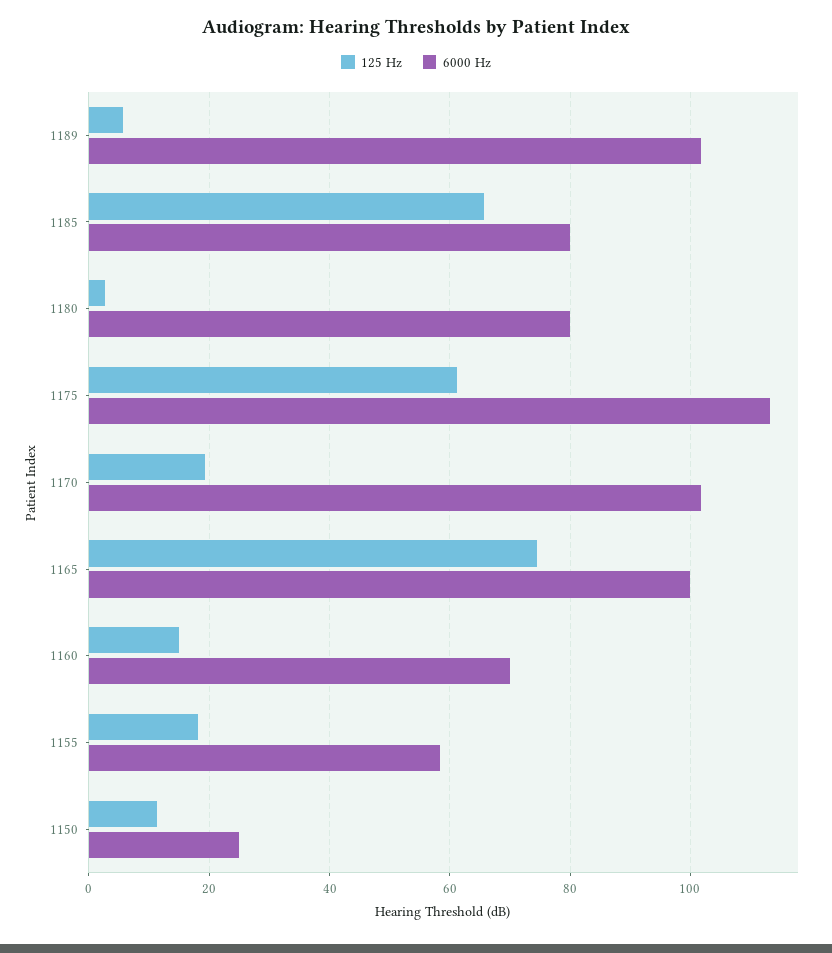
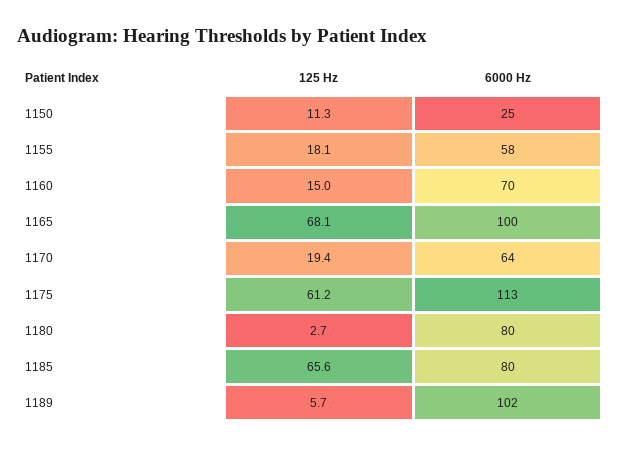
  {
    "125 Hz": {
      "1189": 5.7,
      "1185": 65.6,
      "1180": 2.7,
      "1175": 61.2,
      "1170": 19.4,
-     "1165": 74,
+     "1165": 68.1,
      "1160": 15,
      "1155": 18.1,
      "1150": 11.3
    },
    "6000 Hz": {
      "1189": 102,
      "1185": 80,
      "1180": 80,
      "1175": 113,
-     "1170": 102,
+     "1170": 64,
      "1165": 100,
      "1160": 70,
      "1155": 58,
      "1150": 25
    }
  }

